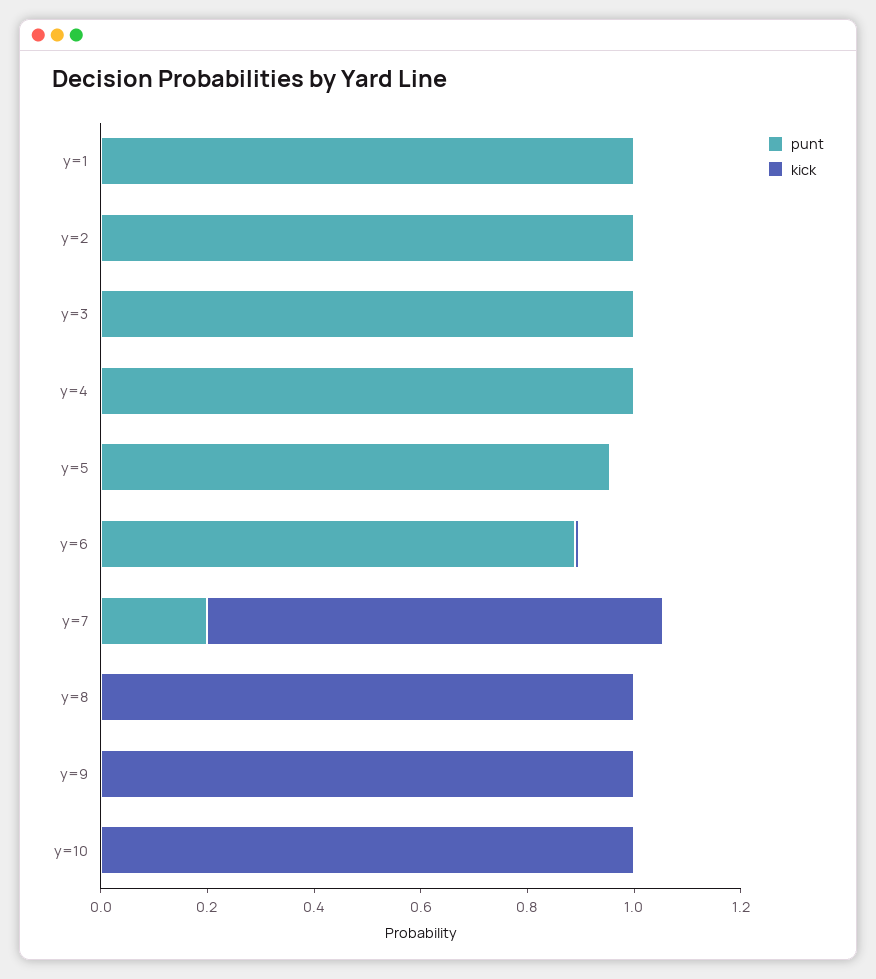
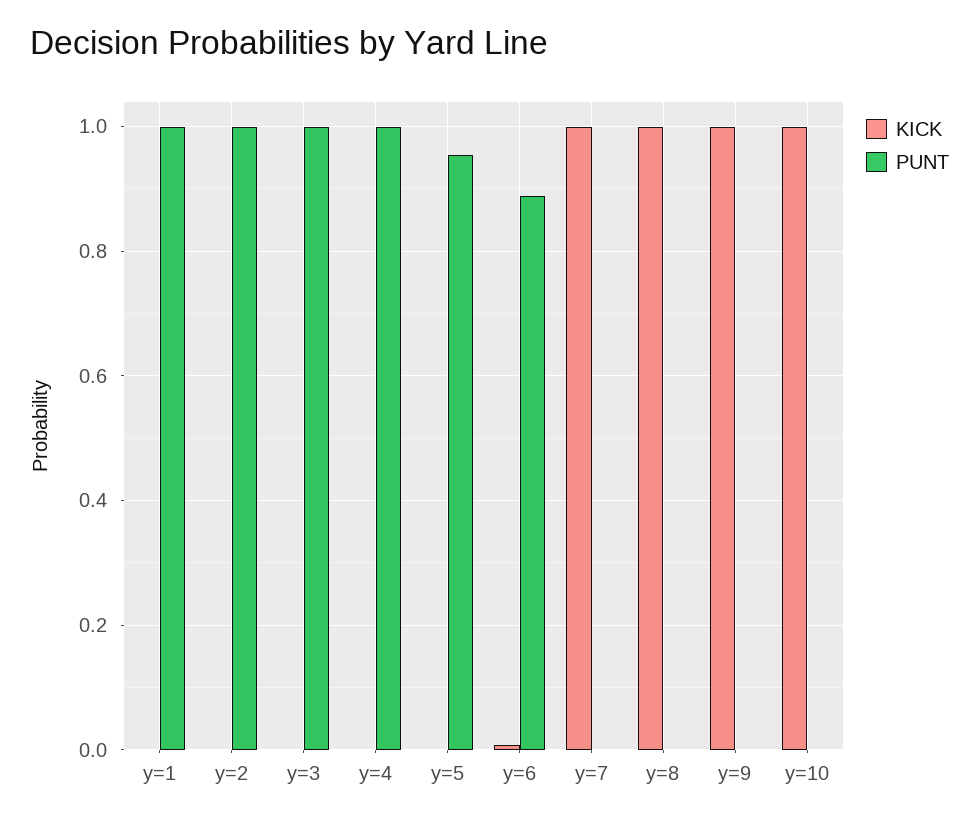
  {
    "punt": {
      "y=1": 1,
      "y=2": 1,
      "y=3": 1,
      "y=4": 1,
      "y=5": 0.96,
      "y=6": 0.88,
-     "y=7": 0.2,
+     "y=7": 0,
      "y=8": 0,
      "y=9": 0,
      "y=10": 0
    },
    "kick": {
      "y=1": 0,
      "y=2": 0,
      "y=3": 0,
      "y=4": 0,
      "y=5": 0,
      "y=6": 0,
-     "y=7": 0.85,
+     "y=7": 1,
      "y=8": 1,
      "y=9": 1,
      "y=10": 1
    }
  }

